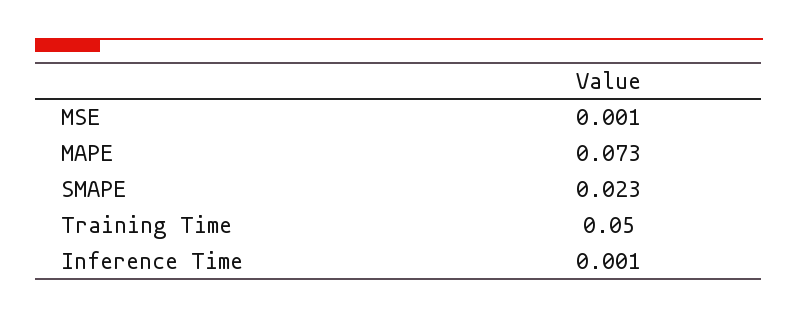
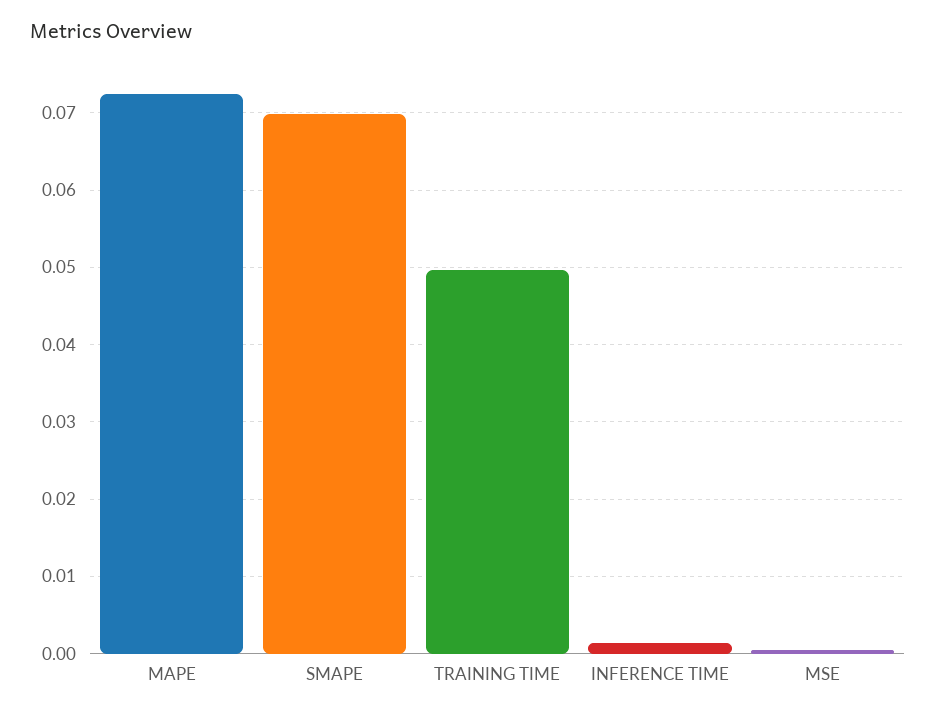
  {
    "MSE": 0.001,
    "MAPE": 0.073,
-   "SMAPE": 0.023,
+   "SMAPE": 0.07,
    "Training Time": 0.05,
    "Inference Time": 0.001
  }

